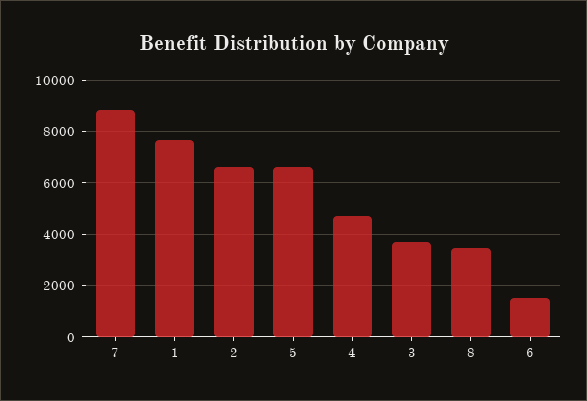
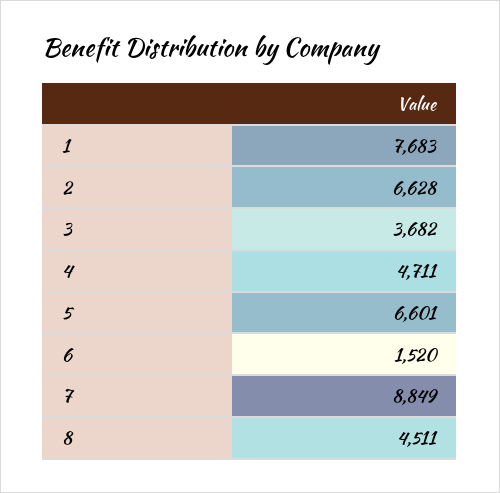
  {
    "7": 8849,
    "1": 7683,
    "2": 6628,
    "5": 6601,
    "4": 4711,
    "3": 3682,
-   "8": 3500,
+   "8": 4511,
    "6": 1520
  }

